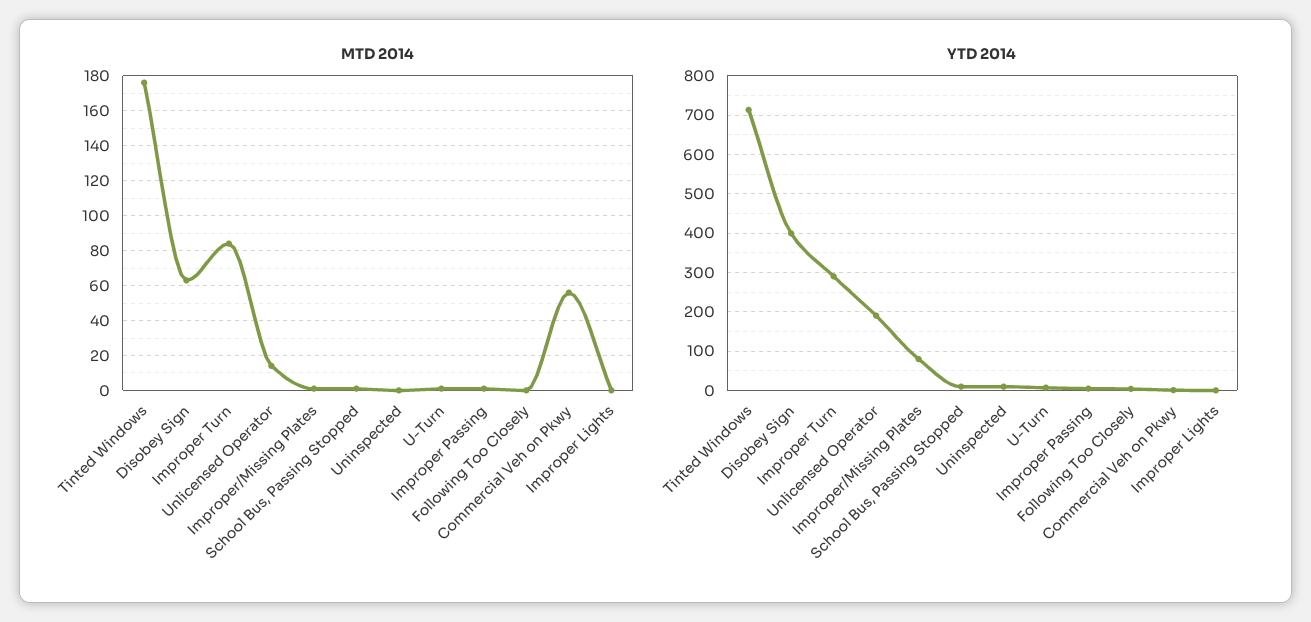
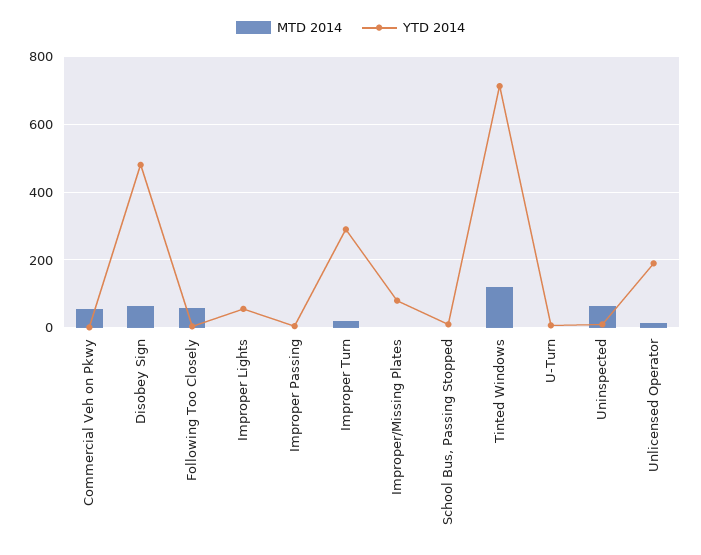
  {
    "MTD 2014": {
-     "Tinted Windows": 175,
+     "Tinted Windows": 120,
      "Disobey Sign": 65,
-     "Improper Turn": 85,
+     "Improper Turn": 20,
      "Unlicensed Operator": 15,
      "Improper/Missing Plates": 0,
      "School Bus, Passing Stopped": 0,
-     "Uninspected": 0,
+     "Uninspected": 60,
      "U-Turn": 0,
      "Improper Passing": 0,
-     "Following Too Closely": 0,
+     "Following Too Closely": 60,
      "Commercial Veh on Pkwy": 55,
      "Improper Lights": 0
    },
    "YTD 2014": {
      "Tinted Windows": 720,
-     "Disobey Sign": 400,
+     "Disobey Sign": 480,
      "Improper Turn": 300,
      "Unlicensed Operator": 200,
      "Improper/Missing Plates": 80,
      "School Bus, Passing Stopped": 20,
      "Uninspected": 20,
      "U-Turn": 0,
      "Improper Passing": 0,
      "Following Too Closely": 0,
      "Commercial Veh on Pkwy": 0,
-     "Improper Lights": 0
+     "Improper Lights": 60
    }
  }

